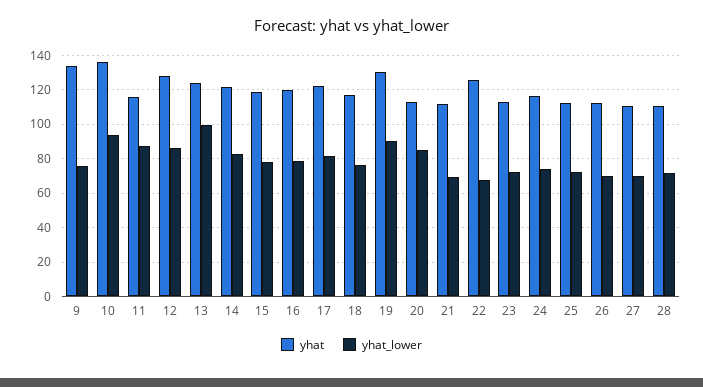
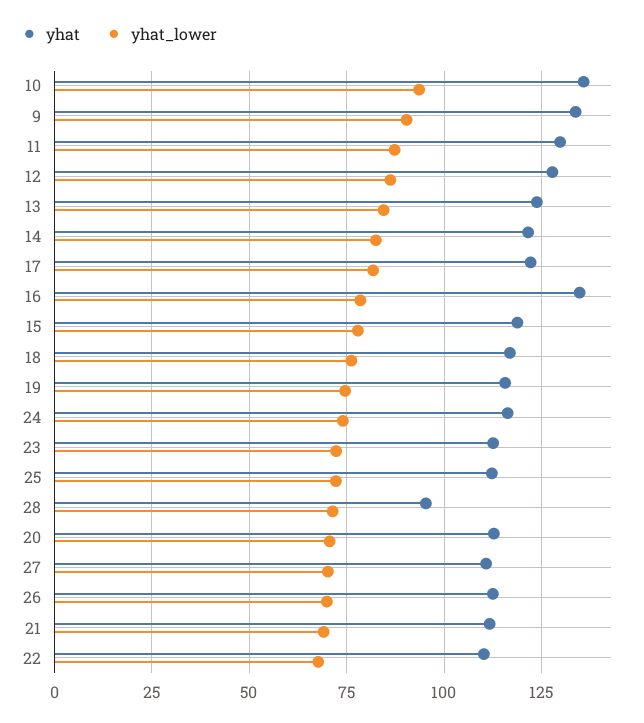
  {
    "yhat": {
      "9": 135,
      "10": 135,
-     "11": 115,
+     "11": 130,
      "12": 127.5,
      "13": 125,
      "14": 122.5,
      "15": 120,
-     "16": 120,
+     "16": 135,
      "17": 122.5,
      "18": 117.5,
-     "19": 130,
+     "19": 115,
      "20": 112.5,
      "21": 112.5,
-     "22": 125,
+     "22": 110,
      "23": 112.5,
      "24": 117.5,
      "25": 112.5,
      "26": 112.5,
      "27": 110,
-     "28": 110
+     "28": 95
    },
    "yhat_lower": {
-     "9": 75,
+     "9": 90,
      "10": 92.5,
      "11": 87.5,
      "12": 85,
-     "13": 100,
+     "13": 85,
      "14": 82.5,
      "15": 77.5,
      "16": 77.5,
      "17": 82.5,
      "18": 75,
-     "19": 90,
+     "19": 75,
-     "20": 85,
+     "20": 70,
      "21": 70,
      "22": 67.5,
      "23": 72.5,
      "24": 75,
      "25": 72.5,
      "26": 70,
      "27": 70,
      "28": 72.5
    }
  }

